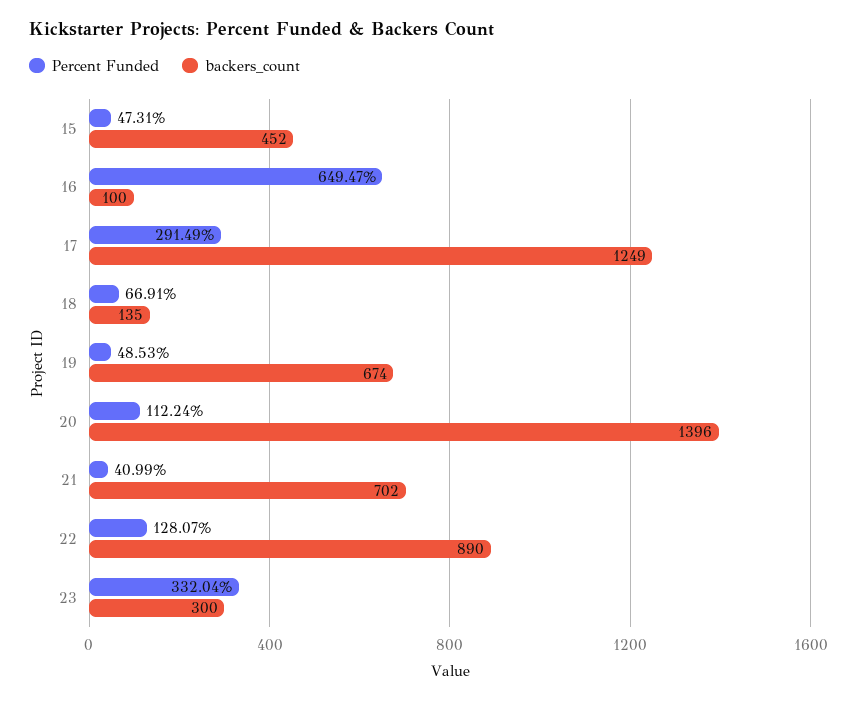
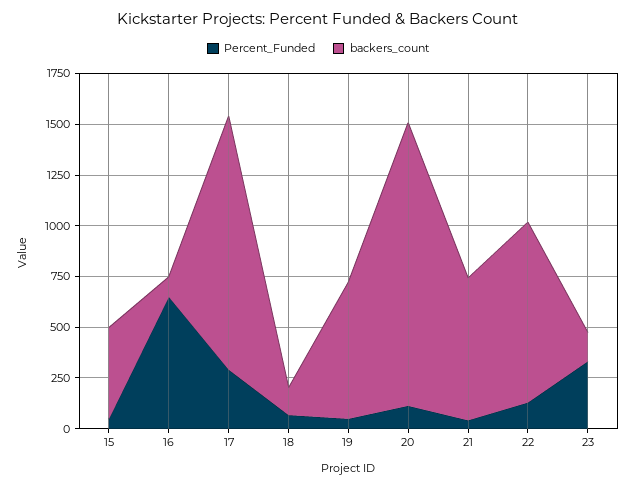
  {
    "Percent Funded": {
      "15": 47.31,
      "16": 649.47,
      "17": 291.49,
      "18": 66.91,
      "19": 48.53,
      "20": 112.24,
      "21": 40.99,
      "22": 128.07,
      "23": 332.04
    },
    "backers_count": {
      "15": 452,
      "16": 100,
      "17": 1249,
      "18": 135,
      "19": 674,
      "20": 1396,
      "21": 702,
      "22": 890,
-     "23": 300
+     "23": 150
    }
  }

